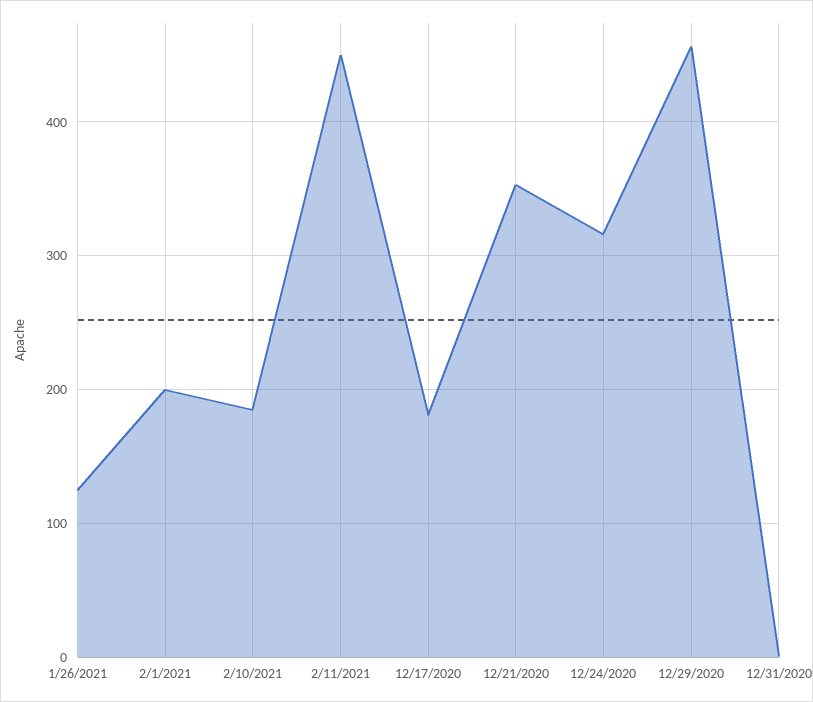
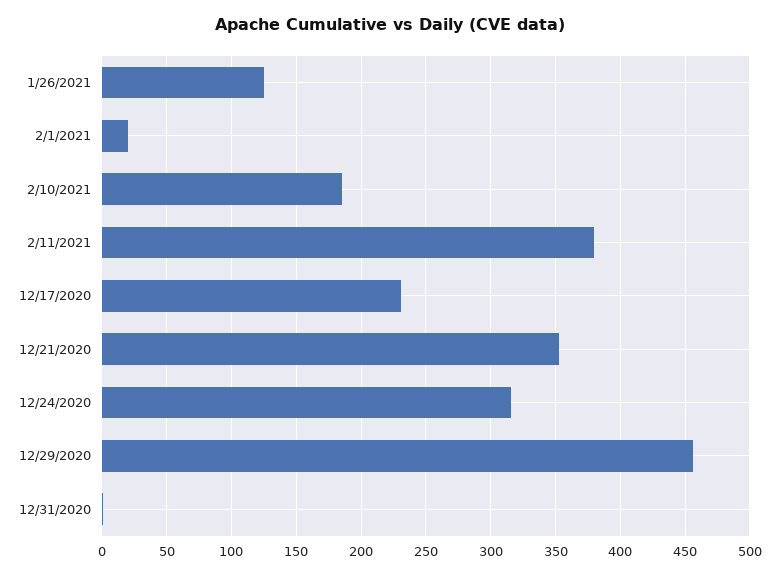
  {
    "1/26/2021": 125,
-   "2/1/2021": 200,
+   "2/1/2021": 20,
    "2/10/2021": 185,
-   "2/11/2021": 450,
+   "2/11/2021": 380,
-   "12/17/2020": 180,
+   "12/17/2020": 230,
    "12/21/2020": 355,
    "12/24/2020": 315,
    "12/29/2020": 455,
    "12/31/2020": 0
  }

